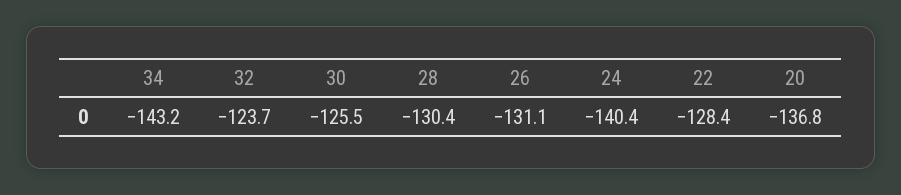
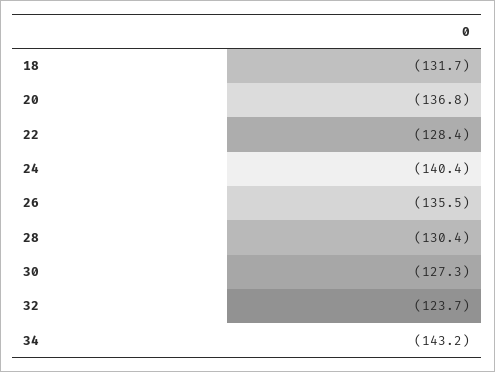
  {
    "34": -143.2,
    "32": -123.7,
-   "30": -125.5,
+   "30": -127.3,
    "28": -130.4,
-   "26": -131.1,
+   "26": -135.5,
    "24": -140.4,
    "22": -128.4,
-   "20": -136.8
+   "20": -136.8,
+   "18": -131.7
  }

